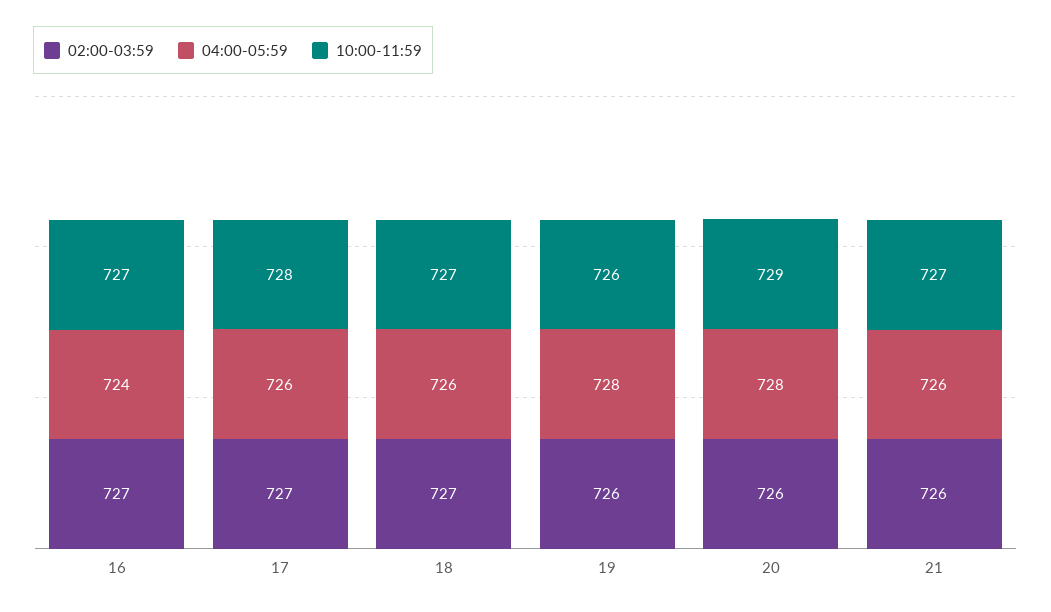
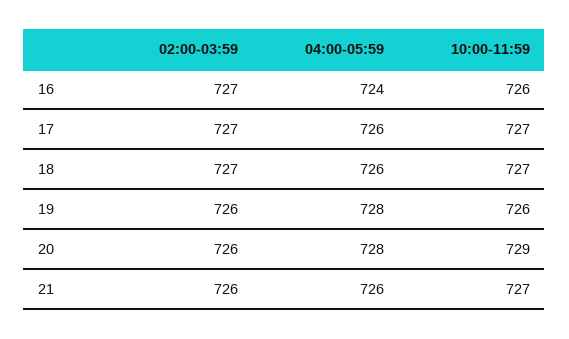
  {
    "02:00-03:59": {
      "16": 727,
      "17": 727,
      "18": 727,
      "19": 726,
      "20": 726,
      "21": 726
    },
    "04:00-05:59": {
      "16": 724,
      "17": 726,
      "18": 726,
      "19": 728,
      "20": 728,
      "21": 726
    },
    "10:00-11:59": {
-     "16": 727,
+     "16": 726,
-     "17": 728,
+     "17": 727,
      "18": 727,
      "19": 726,
      "20": 729,
      "21": 727
    }
  }

